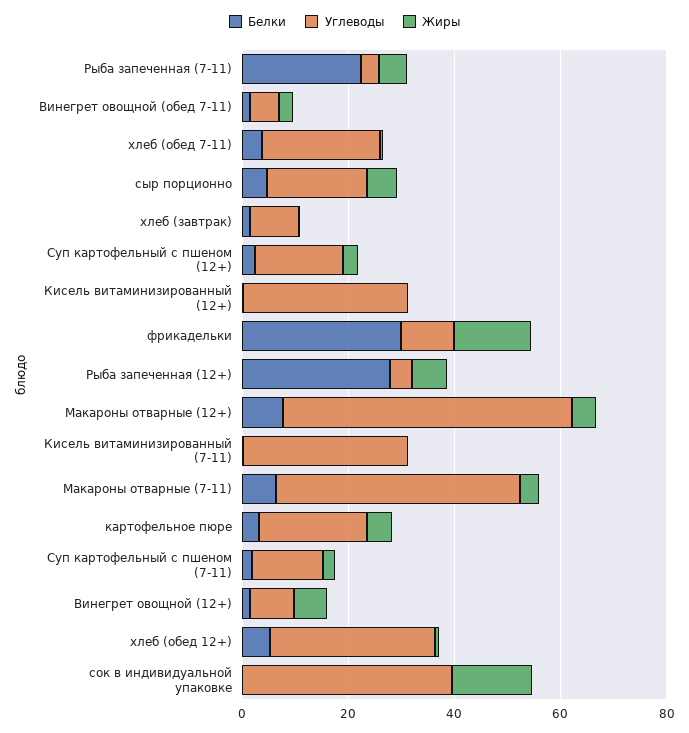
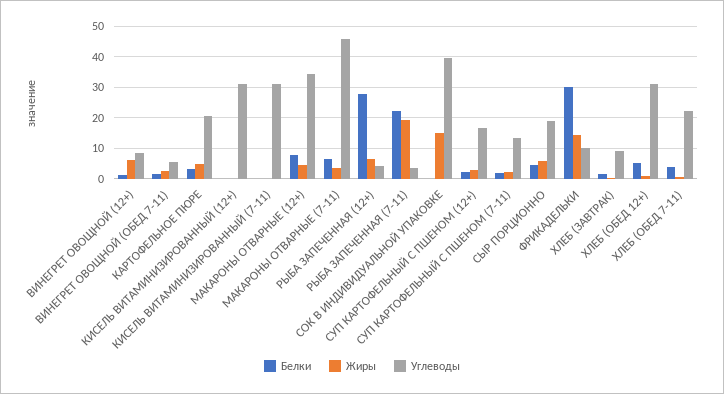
  {
    "Белки": {
      "Рыба запеченная (7-11)": 22,
      "Винегрет овощной (обед 7-11)": 2,
      "хлеб (обед 7-11)": 4,
      "сыр порционно": 4,
      "хлеб (завтрак)": 2,
      "Суп картофельный с пшеном (12+)": 2,
      "Кисель витаминизированный (12+)": 0,
      "фрикадельки": 30,
      "Рыба запеченная (12+)": 28,
      "Макароны отварные (12+)": 8,
      "Кисель витаминизированный (7-11)": 0,
      "Макароны отварные (7-11)": 6,
      "картофельное пюре": 4,
      "Суп картофельный с пшеном (7-11)": 2,
      "Винегрет овощной (12+)": 2,
      "хлеб (обед 12+)": 6,
      "сок в индивидуальной упаковке": 0
    },
    "Углеводы": {
      "Рыба запеченная (7-11)": 4,
      "Винегрет овощной (обед 7-11)": 6,
      "хлеб (обед 7-11)": 22,
      "сыр порционно": 18,
      "хлеб (завтрак)": 10,
      "Суп картофельный с пшеном (12+)": 16,
      "Кисель витаминизированный (12+)": 32,
      "фрикадельки": 10,
      "Рыба запеченная (12+)": 4,
-     "Макароны отварные (12+)": 55,
+     "Макароны отварные (12+)": 34,
      "Кисель витаминизированный (7-11)": 32,
      "Макароны отварные (7-11)": 46,
      "картофельное пюре": 20,
      "Суп картофельный с пшеном (7-11)": 14,
      "Винегрет овощной (12+)": 8,
      "хлеб (обед 12+)": 32,
      "сок в индивидуальной упаковке": 40
    },
    "Жиры": {
-     "Рыба запеченная (7-11)": 5,
+     "Рыба запеченная (7-11)": 20,
      "Винегрет овощной (обед 7-11)": 2,
      "хлеб (обед 7-11)": 0,
      "сыр порционно": 6,
      "хлеб (завтрак)": 0,
      "Суп картофельный с пшеном (12+)": 2,
      "Кисель витаминизированный (12+)": 0,
      "фрикадельки": 14,
      "Рыба запеченная (12+)": 6,
      "Макароны отварные (12+)": 4,
      "Кисель витаминизированный (7-11)": 0,
      "Макароны отварные (7-11)": 4,
      "картофельное пюре": 4,
      "Суп картофельный с пшеном (7-11)": 2,
      "Винегрет овощной (12+)": 6,
      "хлеб (обед 12+)": 0,
      "сок в индивидуальной упаковке": 16
    }
  }

